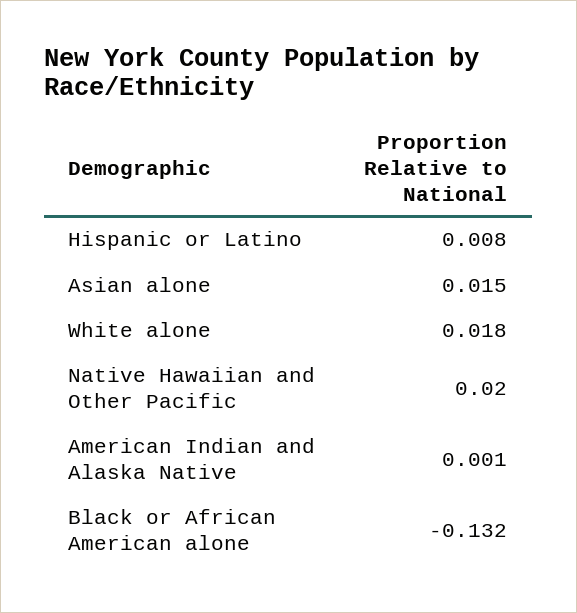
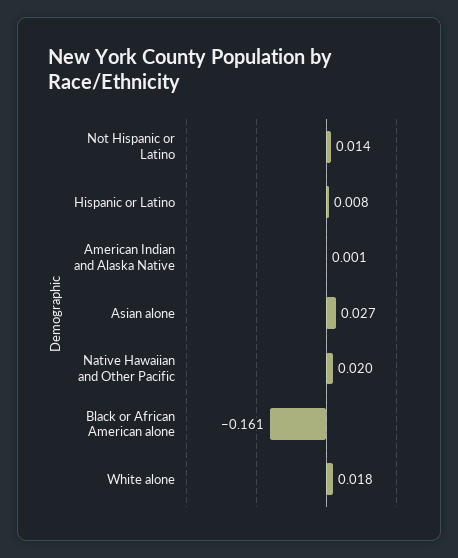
  {
    "Hispanic or Latino": 0.008,
-   "Asian alone": 0.015,
+   "Asian alone": 0.027,
    "White alone": 0.018,
    "Native Hawaiian and Other Pacific": 0.02,
    "American Indian and Alaska Native": 0.001,
-   "Black or African American alone": -0.132
+   "Black or African American alone": -0.161,
+   "Not Hispanic or Latino": 0.014
  }

